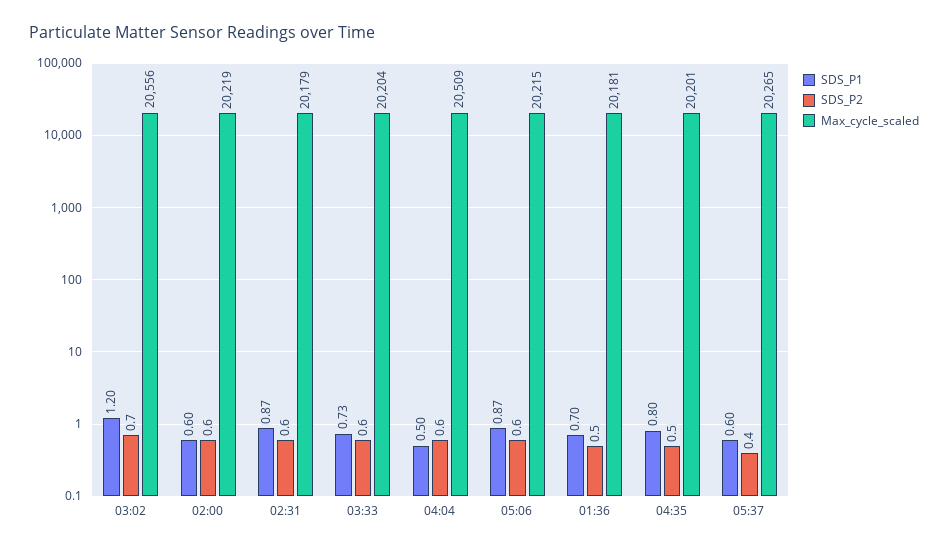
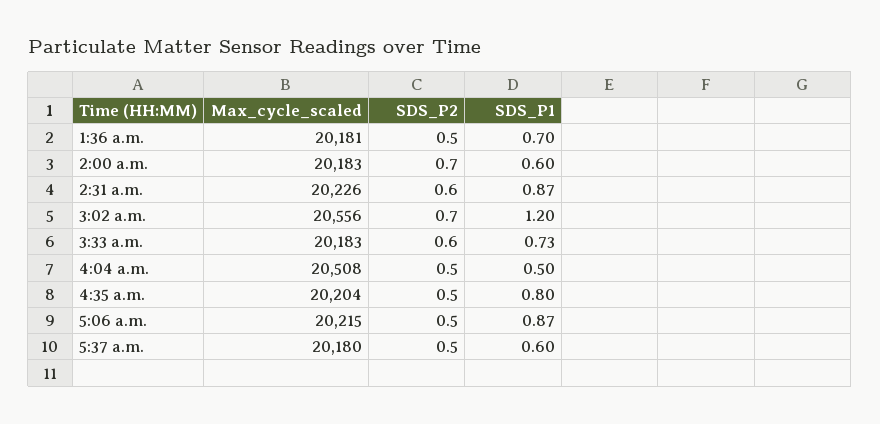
  {
    "SDS_P1": {
      "03:02": 1.2,
      "02:00": 0.6,
      "02:31": 0.87,
      "03:33": 0.73,
      "04:04": 0.5,
      "05:06": 0.87,
      "01:36": 0.7,
      "04:35": 0.8,
      "05:37": 0.6
    },
    "SDS_P2": {
      "03:02": 0.7,
-     "02:00": 0.6,
+     "02:00": 0.7,
      "02:31": 0.6,
      "03:33": 0.6,
-     "04:04": 0.6,
+     "04:04": 0.5,
-     "05:06": 0.6,
+     "05:06": 0.5,
      "01:36": 0.5,
      "04:35": 0.5,
-     "05:37": 0.4
+     "05:37": 0.5
    },
    "Max_cycle_scaled": {
      "03:02": 20556,
-     "02:00": 20219,
+     "02:00": 20183,
-     "02:31": 20179,
+     "02:31": 20226,
-     "03:33": 20204,
+     "03:33": 20183,
-     "04:04": 20509,
+     "04:04": 20508,
      "05:06": 20215,
      "01:36": 20181,
-     "04:35": 20201,
+     "04:35": 20204,
-     "05:37": 20265
+     "05:37": 20180
    }
  }

